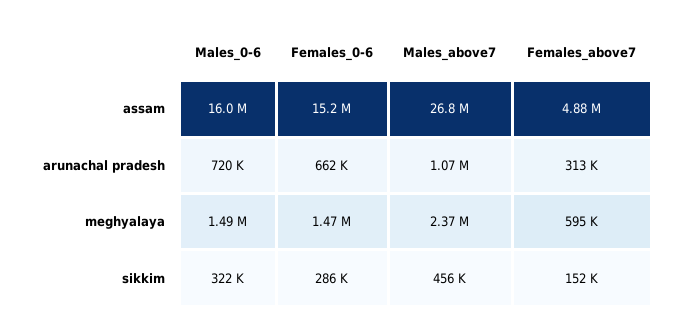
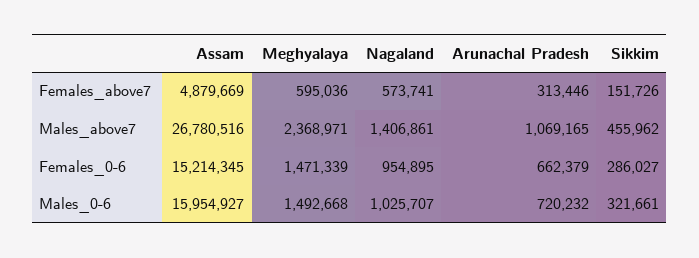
  {
    "Males_0-6": {
      "assam": 15954927,
      "arunachal pradesh": 720232,
      "meghyalaya": 1492668,
-     "sikkim": 321661
+     "sikkim": 321661,
+     "Nagaland": 1025707
    },
    "Females_0-6": {
      "assam": 15214345,
      "arunachal pradesh": 662379,
      "meghyalaya": 1471339,
-     "sikkim": 286027
+     "sikkim": 286027,
+     "Nagaland": 954895
    },
    "Males_above7": {
      "assam": 26780516,
      "arunachal pradesh": 1069165,
      "meghyalaya": 2368971,
-     "sikkim": 455962
+     "sikkim": 455962,
+     "Nagaland": 1406861
    },
    "Females_above7": {
      "assam": 4879669,
      "arunachal pradesh": 313446,
      "meghyalaya": 595036,
-     "sikkim": 151726
+     "sikkim": 151726,
+     "Nagaland": 573741
    }
  }

